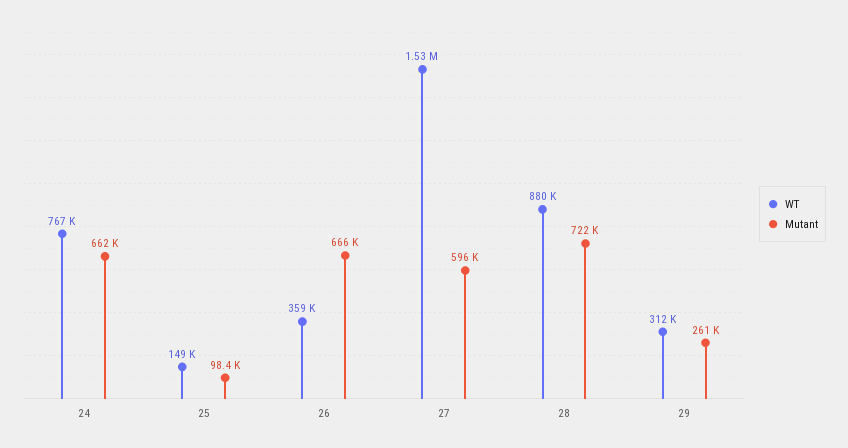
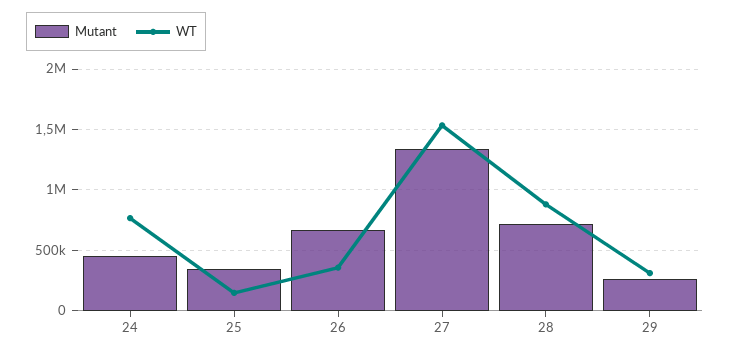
  {
    "WT": {
      "24": 767000,
      "25": 149000,
      "26": 359000,
      "27": 1530000,
      "28": 880000,
      "29": 312000
    },
    "Mutant": {
-     "24": 662000,
+     "24": 450000,
-     "25": 98400,
+     "25": 350000,
      "26": 666000,
-     "27": 596000,
+     "27": 1350000,
      "28": 722000,
      "29": 261000
    }
  }

